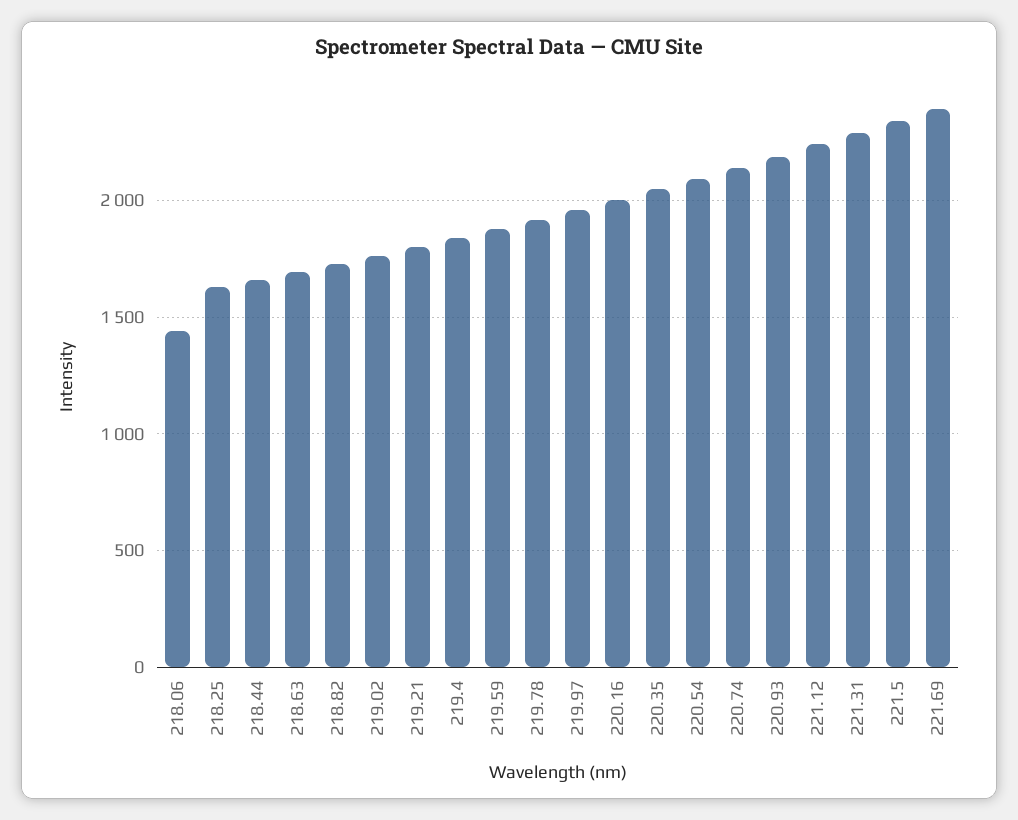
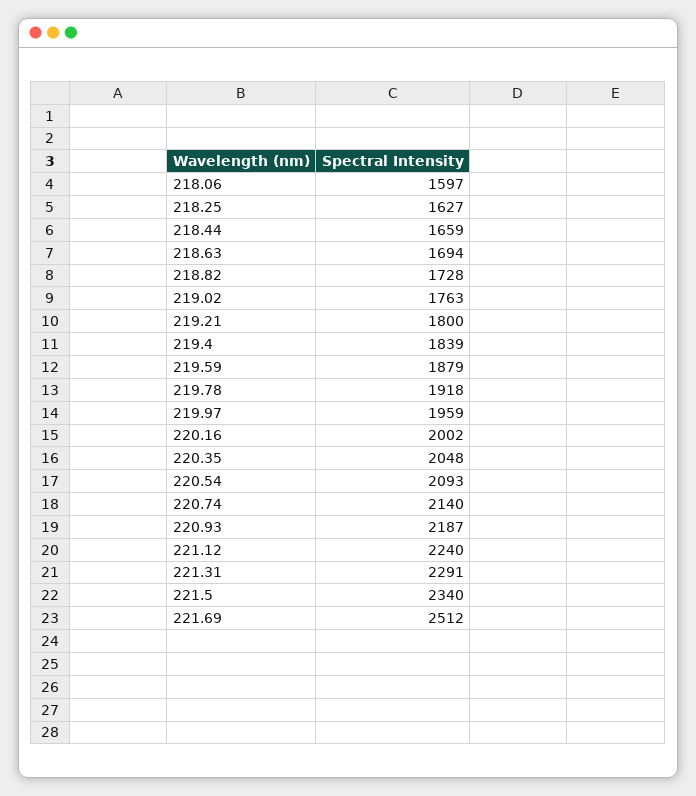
  {
-   "218.06": 1450,
+   "218.06": 1597,
    "218.25": 1627,
    "218.44": 1659,
    "218.63": 1694,
    "218.82": 1728,
    "219.02": 1763,
    "219.21": 1800,
    "219.4": 1839,
    "219.59": 1879,
    "219.78": 1918,
    "219.97": 1959,
    "220.16": 2002,
    "220.35": 2048,
    "220.54": 2093,
    "220.74": 2140,
    "220.93": 2187,
    "221.12": 2240,
    "221.31": 2291,
    "221.5": 2340,
-   "221.69": 2400
+   "221.69": 2512
  }

